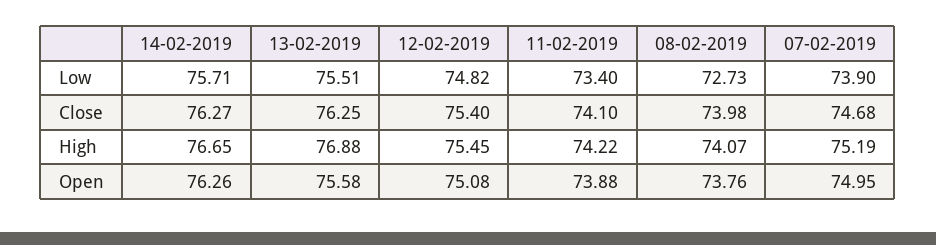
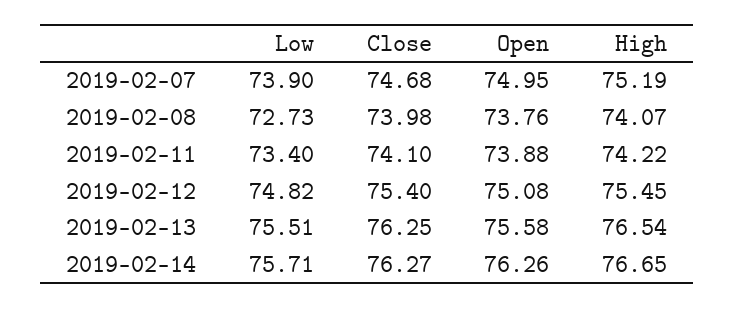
  {
    "14-02-2019": {
      "Low": 75.71,
      "Close": 76.27,
      "High": 76.65,
      "Open": 76.26
    },
    "13-02-2019": {
      "Low": 75.51,
      "Close": 76.25,
-     "High": 76.88,
+     "High": 76.54,
      "Open": 75.58
    },
    "12-02-2019": {
      "Low": 74.82,
      "Close": 75.4,
      "High": 75.45,
      "Open": 75.08
    },
    "11-02-2019": {
      "Low": 73.4,
      "Close": 74.1,
      "High": 74.22,
      "Open": 73.88
    },
    "08-02-2019": {
      "Low": 72.73,
      "Close": 73.98,
      "High": 74.07,
      "Open": 73.76
    },
    "07-02-2019": {
      "Low": 73.9,
      "Close": 74.68,
      "High": 75.19,
      "Open": 74.95
    }
  }

